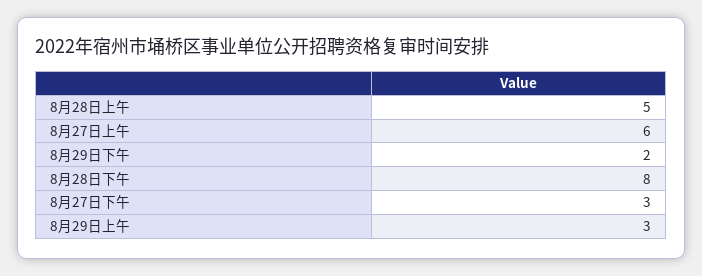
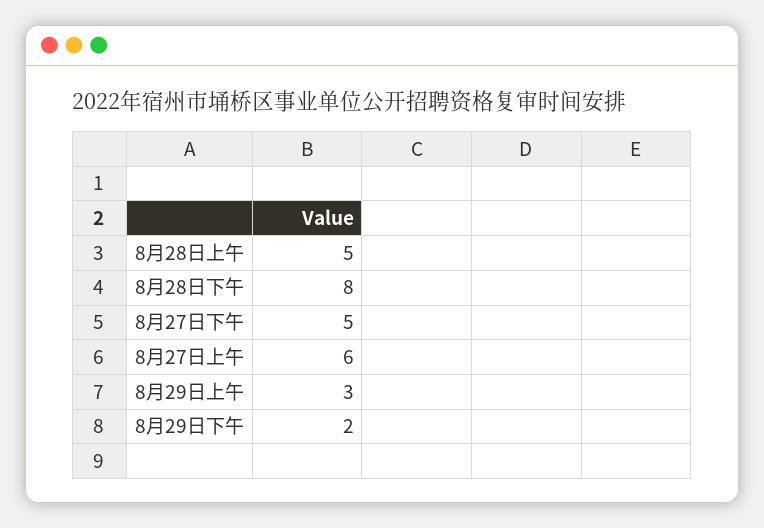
  {
    "8月28日上午": 5,
    "8月27日上午": 6,
    "8月29日下午": 2,
    "8月28日下午": 8,
-   "8月27日下午": 3,
+   "8月27日下午": 5,
    "8月29日上午": 3
  }

